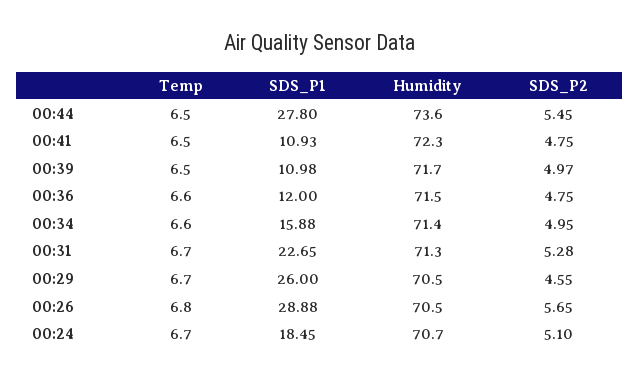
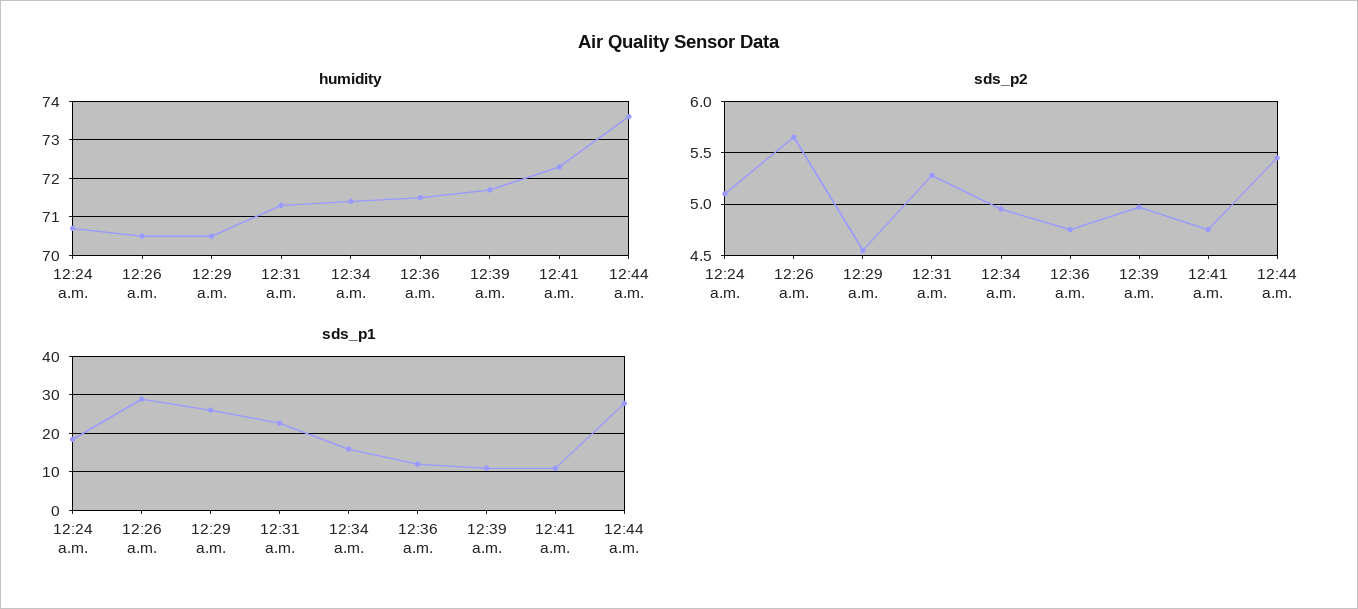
  {
-   "Temp": {
-     "00:44": 6.5,
-     "00:41": 6.5,
-     "00:39": 6.5,
-     "00:36": 6.6,
-     "00:34": 6.6,
-     "00:31": 6.7,
-     "00:29": 6.7,
-     "00:26": 6.8,
-     "00:24": 6.7
-   },
    "SDS_P1": {
      "00:44": 27.8,
      "00:41": 10.93,
      "00:39": 10.98,
      "00:36": 12,
      "00:34": 15.88,
      "00:31": 22.65,
      "00:29": 26,
      "00:26": 28.88,
      "00:24": 18.45
    },
    "Humidity": {
      "00:44": 73.6,
      "00:41": 72.3,
      "00:39": 71.7,
      "00:36": 71.5,
      "00:34": 71.4,
      "00:31": 71.3,
      "00:29": 70.5,
      "00:26": 70.5,
      "00:24": 70.7
    },
    "SDS_P2": {
      "00:44": 5.45,
      "00:41": 4.75,
      "00:39": 4.97,
      "00:36": 4.75,
      "00:34": 4.95,
      "00:31": 5.28,
      "00:29": 4.55,
      "00:26": 5.65,
      "00:24": 5.1
    }
  }

